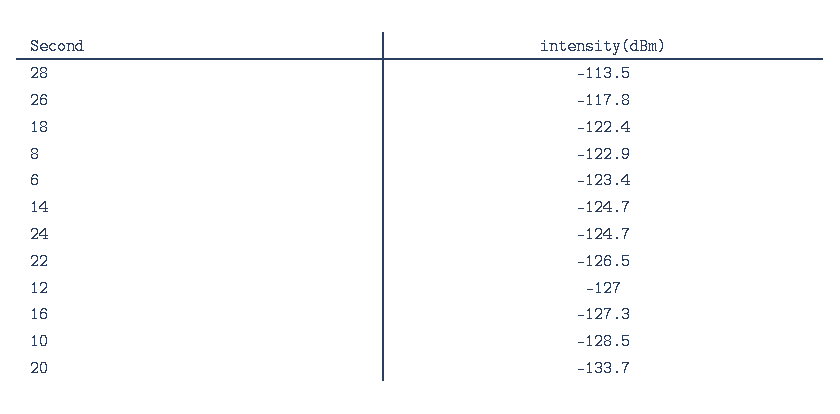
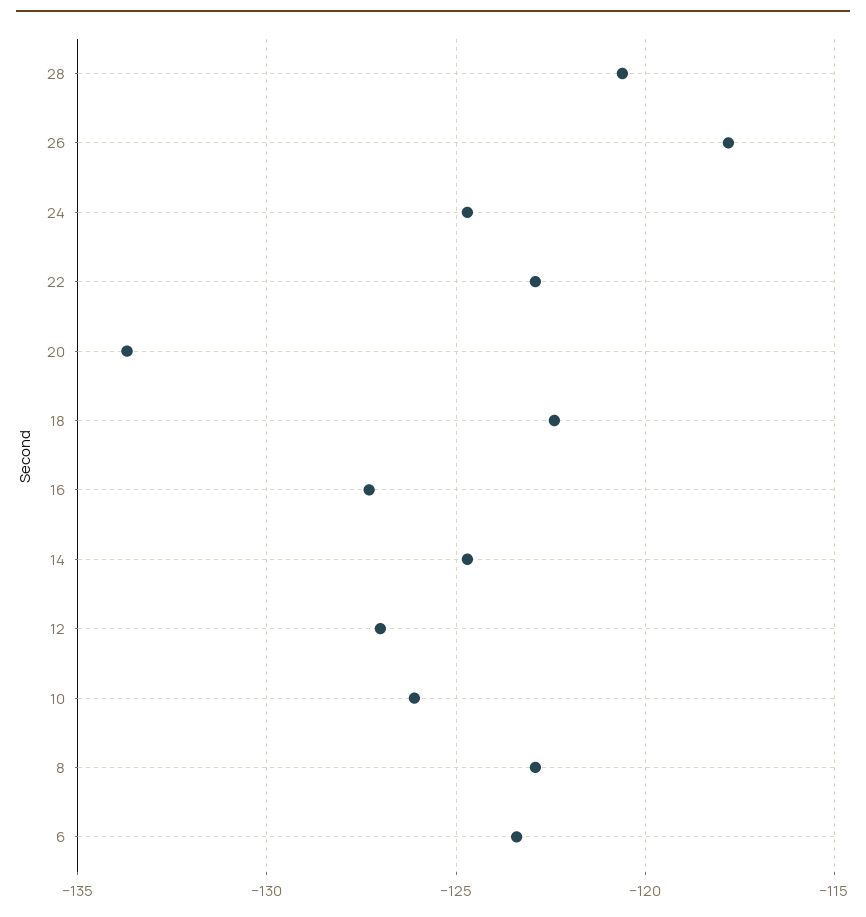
  {
-   "28": -113.5,
+   "28": -120.5,
    "26": -117.8,
    "18": -122.4,
    "8": -122.9,
    "6": -123.4,
    "14": -124.7,
    "24": -124.7,
-   "22": -126.5,
+   "22": -123,
    "12": -127,
    "16": -127.3,
-   "10": -128.5,
+   "10": -126,
    "20": -133.7
  }

